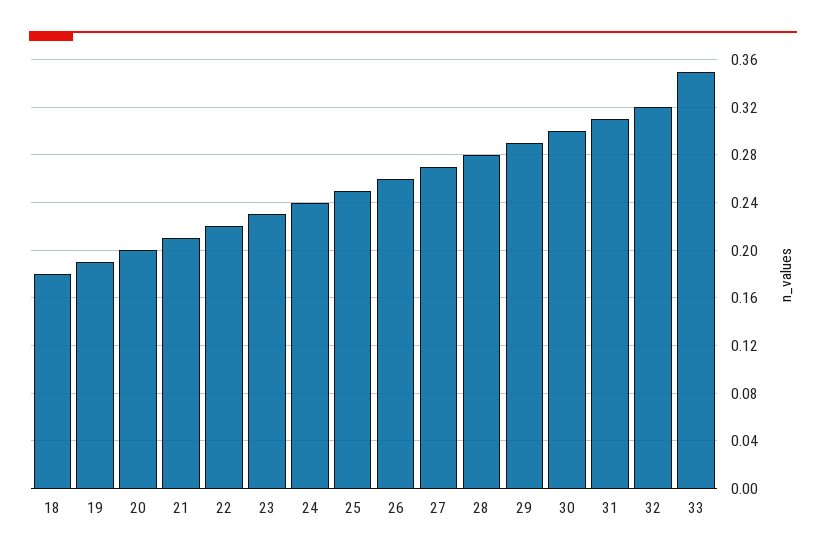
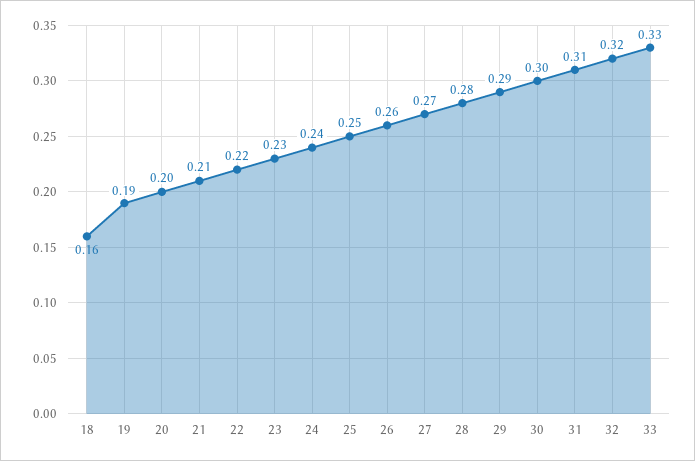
  {
-   "18": 0.18,
+   "18": 0.16,
    "19": 0.19,
    "20": 0.2,
    "21": 0.21,
    "22": 0.22,
    "23": 0.23,
    "24": 0.24,
    "25": 0.25,
    "26": 0.26,
    "27": 0.27,
    "28": 0.28,
    "29": 0.29,
    "30": 0.3,
    "31": 0.31,
    "32": 0.32,
-   "33": 0.35
+   "33": 0.33
  }

